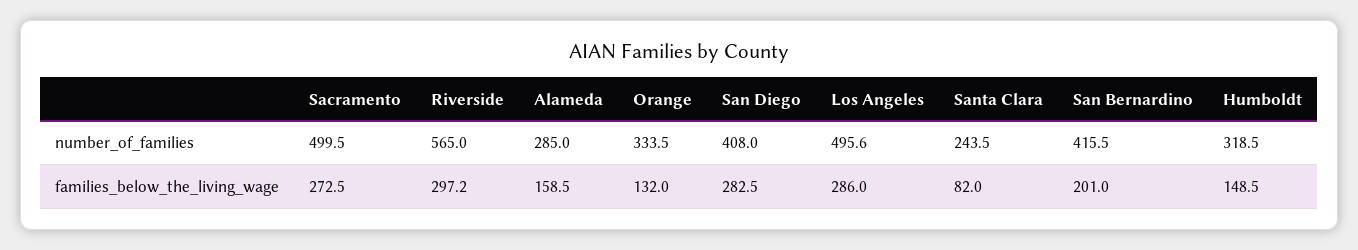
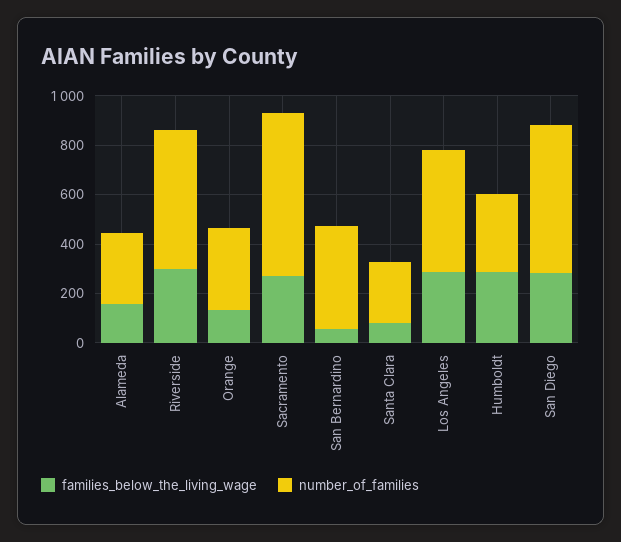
  {
    "number_of_families": {
-     "Sacramento": 499.5,
+     "Sacramento": 650,
      "Riverside": 565,
      "Alameda": 285,
      "Orange": 333.5,
-     "San Diego": 408,
+     "San Diego": 600,
      "Los Angeles": 495.6,
      "Santa Clara": 243.5,
      "San Bernardino": 415.5,
      "Humboldt": 318.5
    },
    "families_below_the_living_wage": {
      "Sacramento": 272.5,
      "Riverside": 297.2,
      "Alameda": 158.5,
      "Orange": 132,
      "San Diego": 282.5,
      "Los Angeles": 286,
      "Santa Clara": 82,
-     "San Bernardino": 201,
+     "San Bernardino": 50,
-     "Humboldt": 148.5
+     "Humboldt": 300
    }
  }

